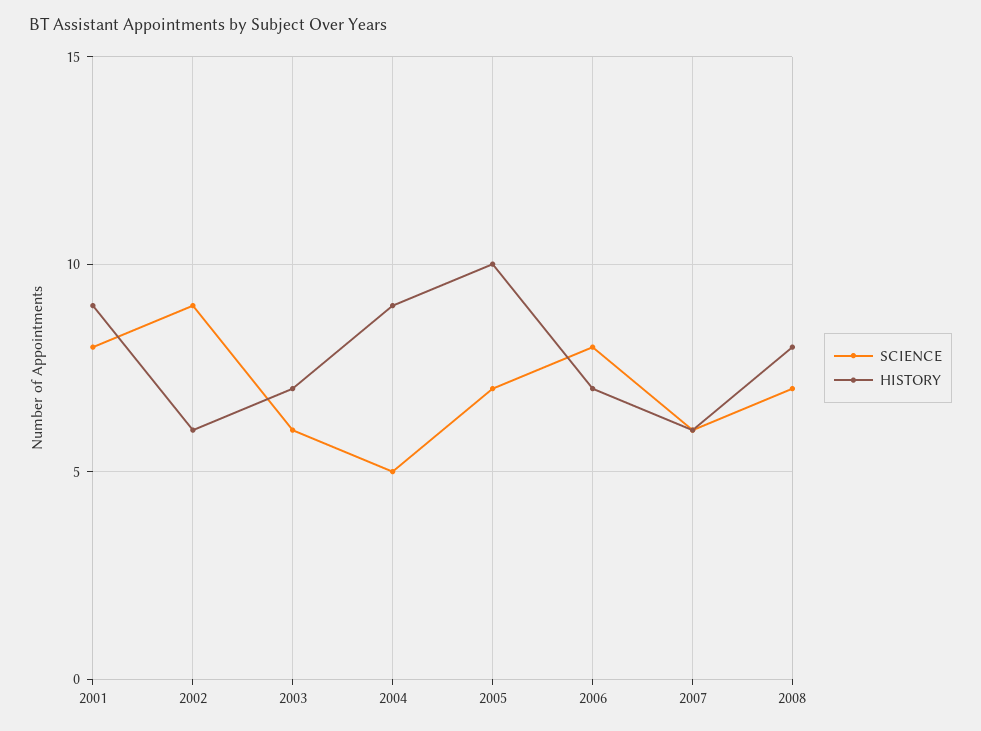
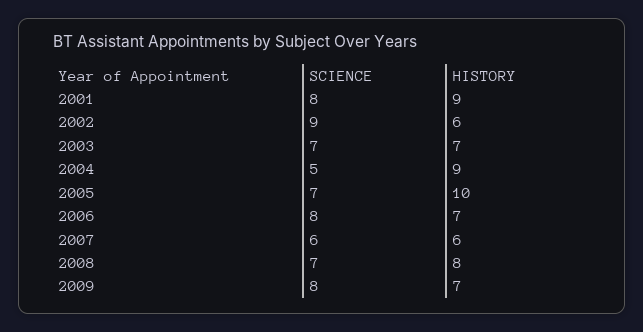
  {
    "SCIENCE": {
      "2001": 8,
      "2002": 9,
-     "2003": 6,
+     "2003": 7,
      "2004": 5,
      "2005": 7,
      "2006": 8,
      "2007": 6,
-     "2008": 7
+     "2008": 7,
+     "2009": 8
    },
    "HISTORY": {
      "2001": 9,
      "2002": 6,
      "2003": 7,
      "2004": 9,
      "2005": 10,
      "2006": 7,
      "2007": 6,
-     "2008": 8
+     "2008": 8,
+     "2009": 7
    }
  }

